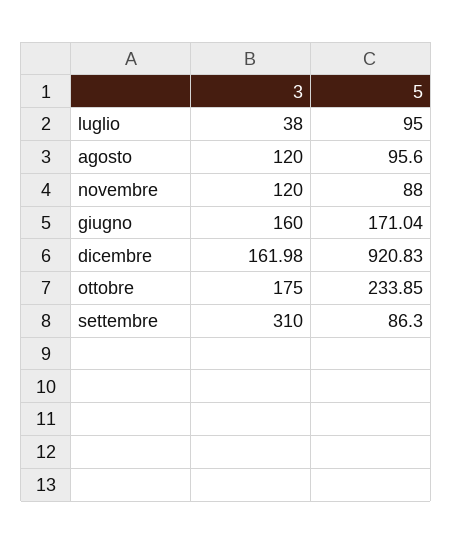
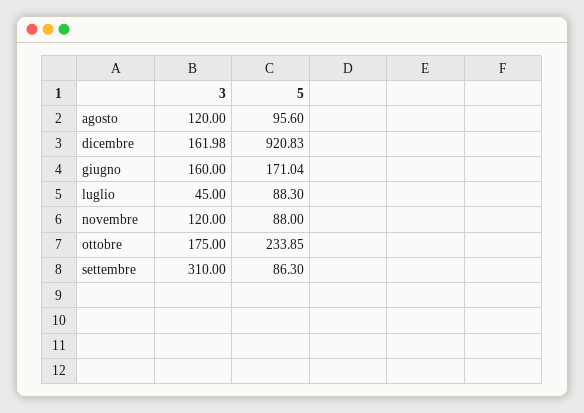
  {
    "3": {
-     "luglio": 38,
+     "luglio": 45,
      "agosto": 120,
      "novembre": 120,
      "giugno": 160,
      "dicembre": 161.98,
      "ottobre": 175,
      "settembre": 310
    },
    "5": {
-     "luglio": 95,
+     "luglio": 88.3,
      "agosto": 95.6,
      "novembre": 88,
      "giugno": 171.04,
      "dicembre": 920.83,
      "ottobre": 233.85,
      "settembre": 86.3
    }
  }

